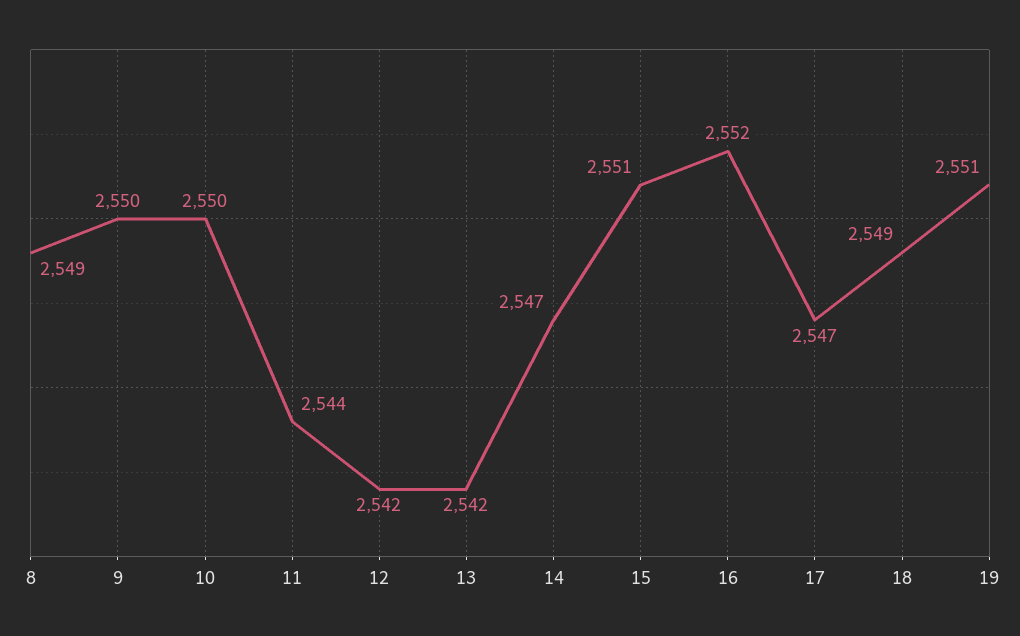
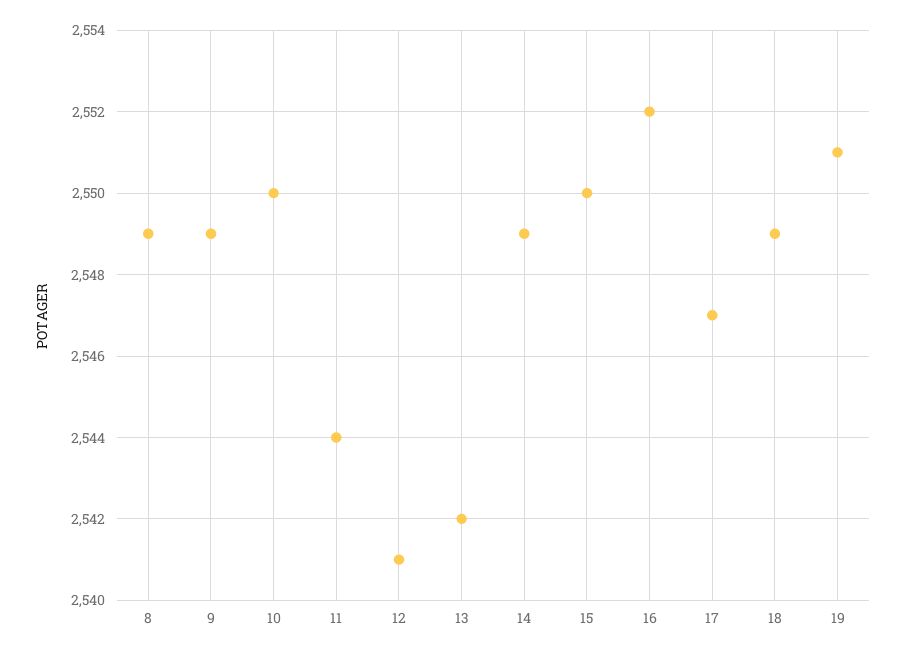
  {
    "8": 2549,
-   "9": 2550,
+   "9": 2549,
    "10": 2550,
    "11": 2544,
-   "12": 2542,
+   "12": 2541,
    "13": 2542,
-   "14": 2547,
+   "14": 2549,
-   "15": 2551,
+   "15": 2550,
    "16": 2552,
    "17": 2547,
    "18": 2549,
    "19": 2551
  }

